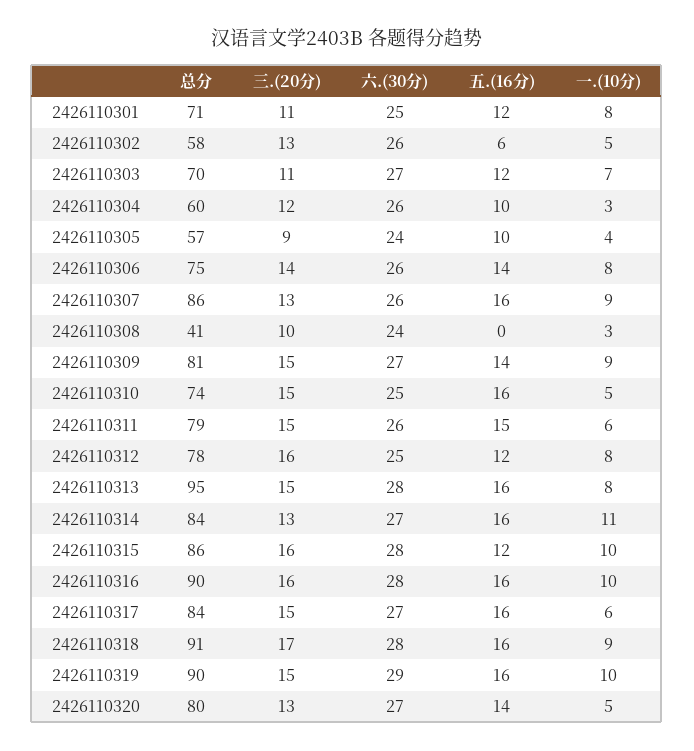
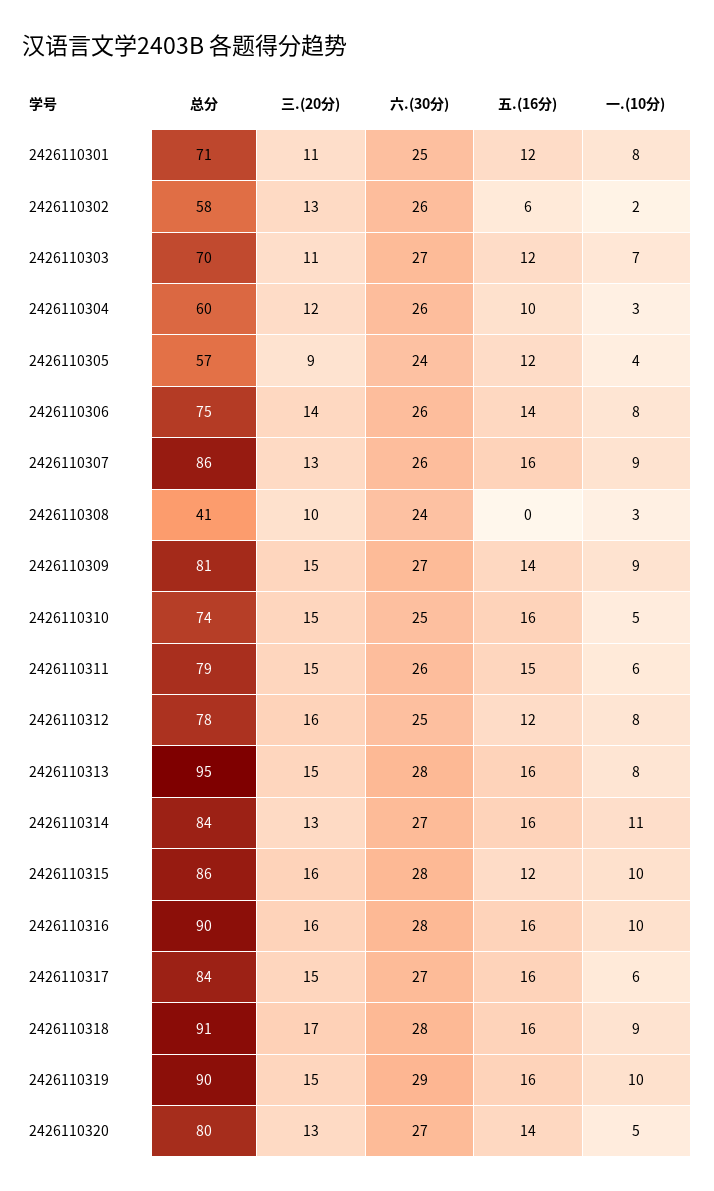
  {
    "总分": {
      "2426110301": 71,
      "2426110302": 58,
      "2426110303": 70,
      "2426110304": 60,
      "2426110305": 57,
      "2426110306": 75,
      "2426110307": 86,
      "2426110308": 41,
      "2426110309": 81,
      "2426110310": 74,
      "2426110311": 79,
      "2426110312": 78,
      "2426110313": 95,
      "2426110314": 84,
      "2426110315": 86,
      "2426110316": 90,
      "2426110317": 84,
      "2426110318": 91,
      "2426110319": 90,
      "2426110320": 80
    },
    "三.(20分)": {
      "2426110301": 11,
      "2426110302": 13,
      "2426110303": 11,
      "2426110304": 12,
      "2426110305": 9,
      "2426110306": 14,
      "2426110307": 13,
      "2426110308": 10,
      "2426110309": 15,
      "2426110310": 15,
      "2426110311": 15,
      "2426110312": 16,
      "2426110313": 15,
      "2426110314": 13,
      "2426110315": 16,
      "2426110316": 16,
      "2426110317": 15,
      "2426110318": 17,
      "2426110319": 15,
      "2426110320": 13
    },
    "六.(30分)": {
      "2426110301": 25,
      "2426110302": 26,
      "2426110303": 27,
      "2426110304": 26,
      "2426110305": 24,
      "2426110306": 26,
      "2426110307": 26,
      "2426110308": 24,
      "2426110309": 27,
      "2426110310": 25,
      "2426110311": 26,
      "2426110312": 25,
      "2426110313": 28,
      "2426110314": 27,
      "2426110315": 28,
      "2426110316": 28,
      "2426110317": 27,
      "2426110318": 28,
      "2426110319": 29,
      "2426110320": 27
    },
    "五.(16分)": {
      "2426110301": 12,
      "2426110302": 6,
      "2426110303": 12,
      "2426110304": 10,
-     "2426110305": 10,
+     "2426110305": 12,
      "2426110306": 14,
      "2426110307": 16,
      "2426110308": 0,
      "2426110309": 14,
      "2426110310": 16,
      "2426110311": 15,
      "2426110312": 12,
      "2426110313": 16,
      "2426110314": 16,
      "2426110315": 12,
      "2426110316": 16,
      "2426110317": 16,
      "2426110318": 16,
      "2426110319": 16,
      "2426110320": 14
    },
    "一.(10分)": {
      "2426110301": 8,
-     "2426110302": 5,
+     "2426110302": 2,
      "2426110303": 7,
      "2426110304": 3,
      "2426110305": 4,
      "2426110306": 8,
      "2426110307": 9,
      "2426110308": 3,
      "2426110309": 9,
      "2426110310": 5,
      "2426110311": 6,
      "2426110312": 8,
      "2426110313": 8,
      "2426110314": 11,
      "2426110315": 10,
      "2426110316": 10,
      "2426110317": 6,
      "2426110318": 9,
      "2426110319": 10,
      "2426110320": 5
    }
  }

